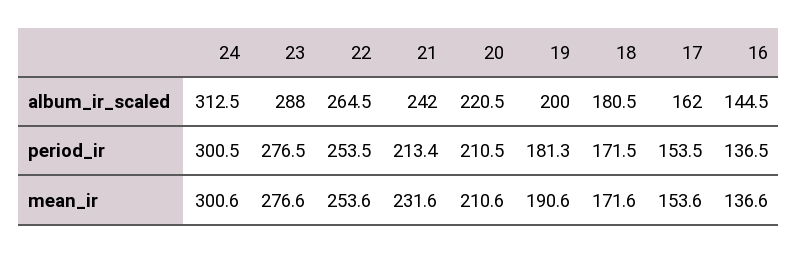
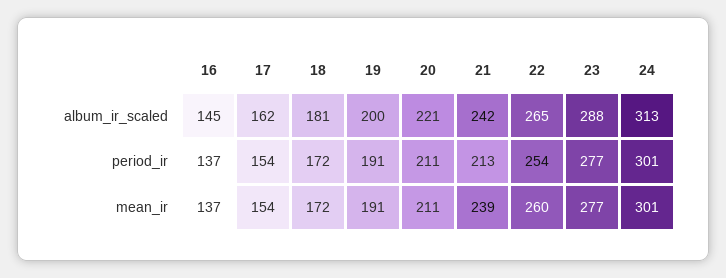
  {
    "24": {
      "album_ir_scaled": 312.5,
      "period_ir": 300.5,
      "mean_ir": 300.6
    },
    "23": {
      "album_ir_scaled": 288,
      "period_ir": 276.5,
      "mean_ir": 276.6
    },
    "22": {
      "album_ir_scaled": 264.5,
      "period_ir": 253.5,
-     "mean_ir": 253.6
+     "mean_ir": 260
    },
    "21": {
      "album_ir_scaled": 242,
      "period_ir": 213.4,
-     "mean_ir": 231.6
+     "mean_ir": 239
    },
    "20": {
      "album_ir_scaled": 220.5,
      "period_ir": 210.5,
      "mean_ir": 210.6
    },
    "19": {
      "album_ir_scaled": 200,
-     "period_ir": 181.3,
+     "period_ir": 191,
      "mean_ir": 190.6
    },
    "18": {
      "album_ir_scaled": 180.5,
      "period_ir": 171.5,
      "mean_ir": 171.6
    },
    "17": {
      "album_ir_scaled": 162,
      "period_ir": 153.5,
      "mean_ir": 153.6
    },
    "16": {
      "album_ir_scaled": 144.5,
      "period_ir": 136.5,
      "mean_ir": 136.6
    }
  }

